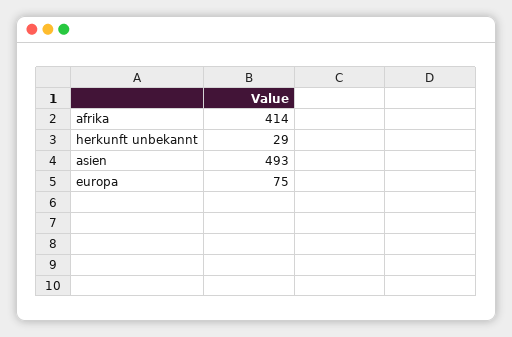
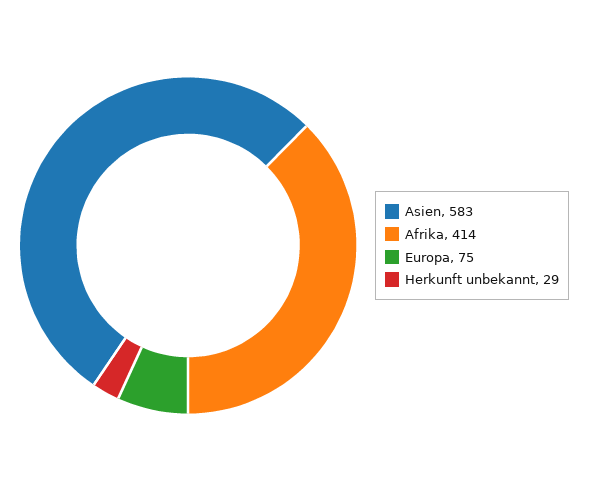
  {
    "afrika": 414,
    "herkunft unbekannt": 29,
-   "asien": 493,
+   "asien": 583,
    "europa": 75
  }

